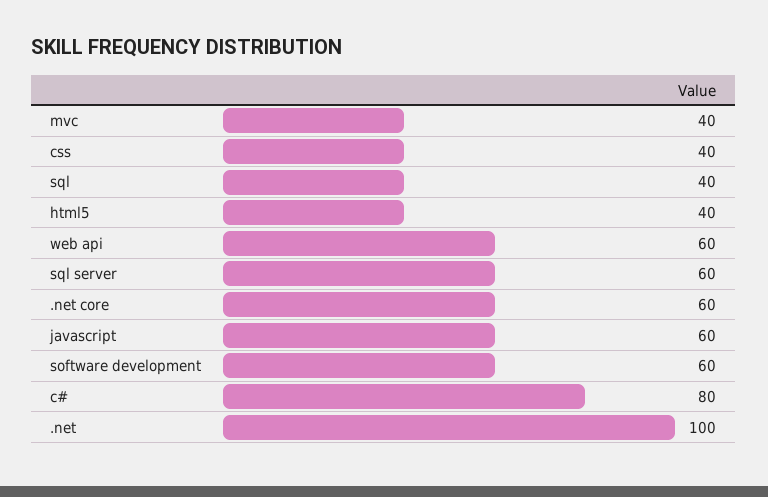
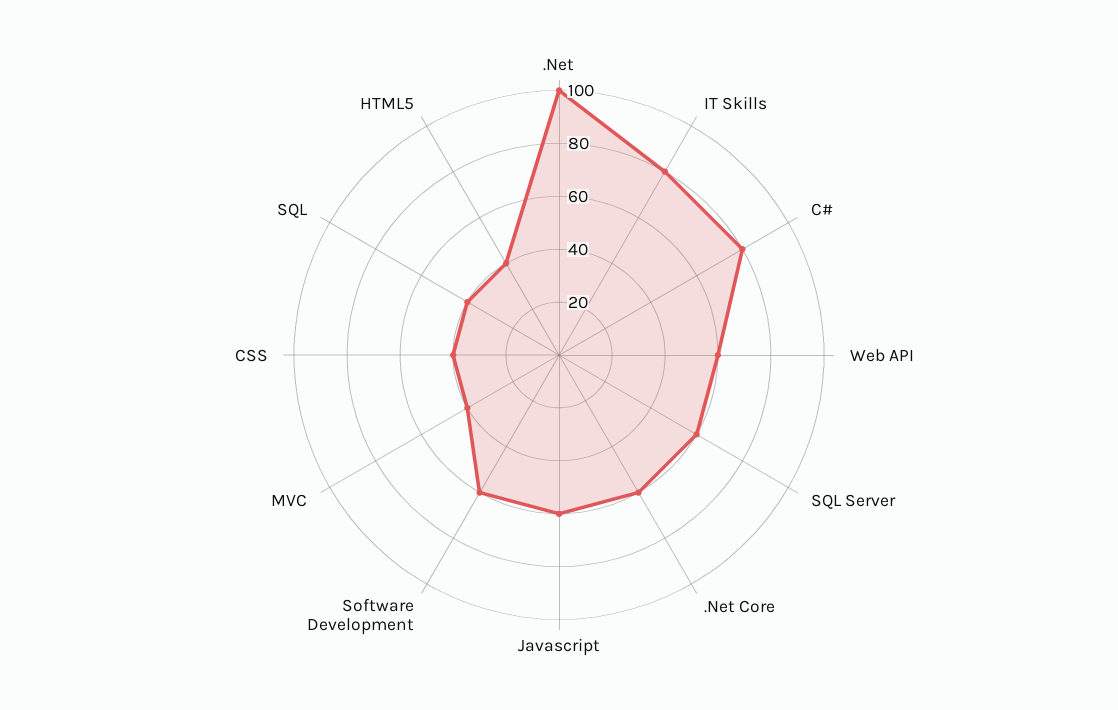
  {
    "mvc": 40,
    "css": 40,
    "sql": 40,
    "html5": 40,
    "web api": 60,
    "sql server": 60,
    ".net core": 60,
    "javascript": 60,
    "software development": 60,
    "c#": 80,
-   ".net": 100
+   ".net": 100,
+   "IT Skills": 80
  }

